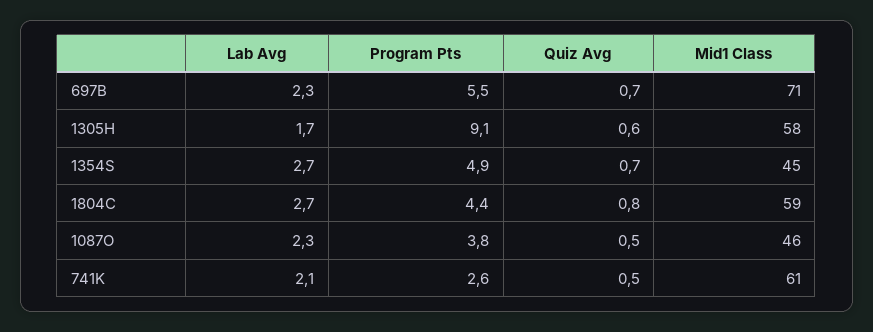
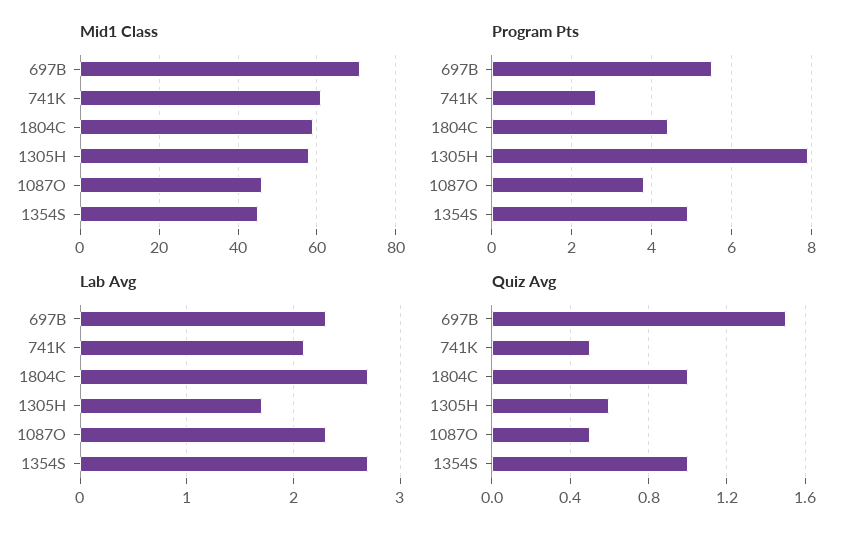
  {
    "Lab Avg": {
      "697B": 2.3,
      "1305H": 1.7,
      "1354S": 2.7,
      "1804C": 2.7,
      "1087O": 2.3,
      "741K": 2.1
    },
    "Program Pts": {
      "697B": 5.5,
-     "1305H": 9.1,
+     "1305H": 8,
      "1354S": 4.9,
      "1804C": 4.4,
      "1087O": 3.8,
      "741K": 2.6
    },
    "Quiz Avg": {
-     "697B": 0.7,
+     "697B": 1.5,
      "1305H": 0.6,
-     "1354S": 0.7,
+     "1354S": 1,
-     "1804C": 0.8,
+     "1804C": 1,
      "1087O": 0.5,
      "741K": 0.5
    },
    "Mid1 Class": {
      "697B": 71,
      "1305H": 58,
      "1354S": 45,
      "1804C": 59,
      "1087O": 46,
      "741K": 61
    }
  }

